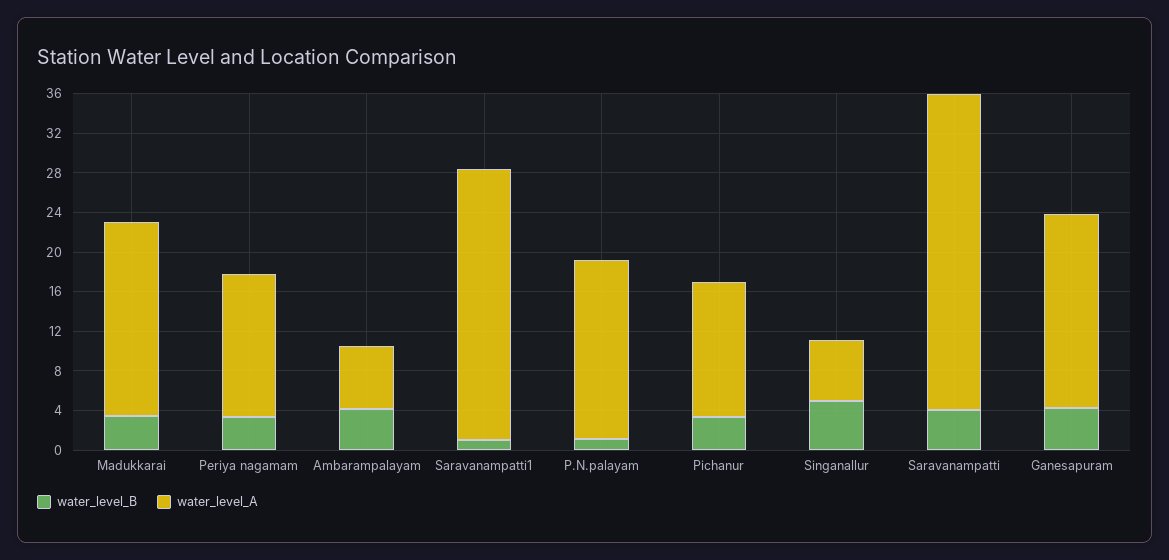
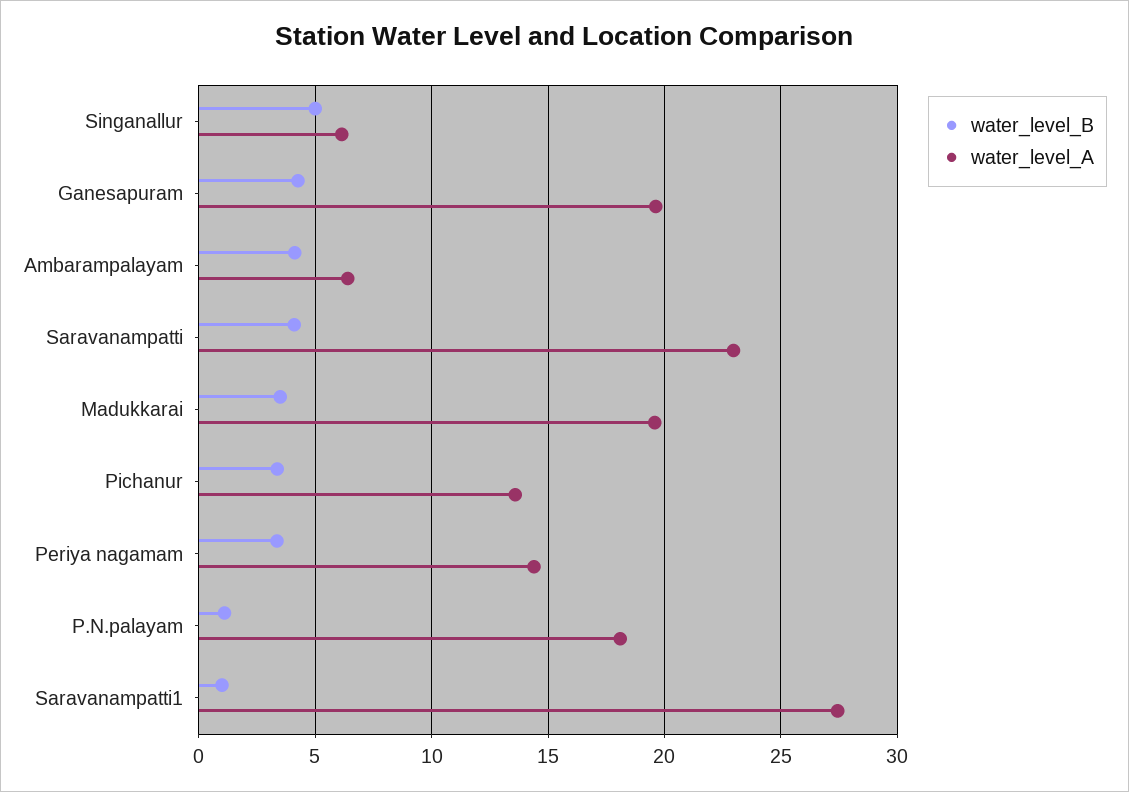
  {
    "water_level_B": {
      "Madukkarai": 3.5,
      "Periya nagamam": 3.5,
      "Ambarampalayam": 4,
      "Saravanampatti1": 1,
      "P.N.palayam": 1,
      "Pichanur": 3.5,
      "Singanallur": 5,
      "Saravanampatti": 4,
      "Ganesapuram": 4.5
    },
    "water_level_A": {
      "Madukkarai": 19.5,
      "Periya nagamam": 14.5,
      "Ambarampalayam": 6.5,
      "Saravanampatti1": 27.5,
      "P.N.palayam": 18,
      "Pichanur": 13.5,
      "Singanallur": 6,
-     "Saravanampatti": 32,
+     "Saravanampatti": 23,
      "Ganesapuram": 19.5
    }
  }

